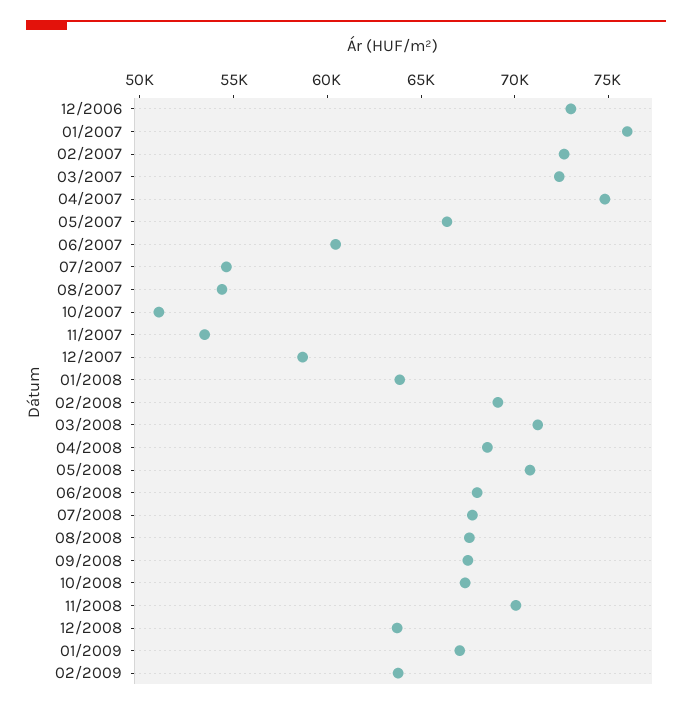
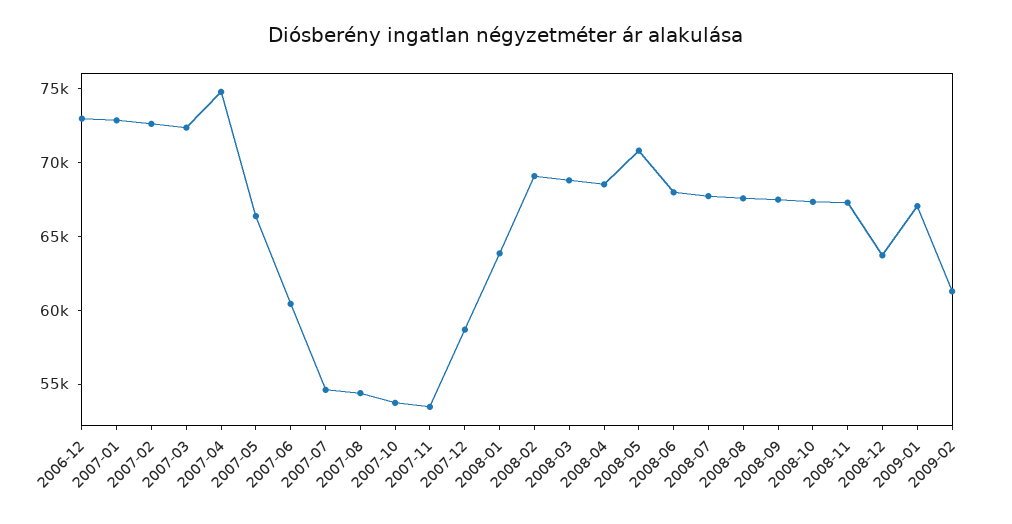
  {
    "12/2006": 73000,
-   "01/2007": 76000,
+   "01/2007": 73000,
    "02/2007": 73000,
    "03/2007": 72000,
    "04/2007": 75000,
    "05/2007": 66000,
    "06/2007": 60000,
    "07/2007": 55000,
    "08/2007": 54000,
-   "10/2007": 51000,
+   "10/2007": 54000,
    "11/2007": 53000,
    "12/2007": 59000,
    "01/2008": 64000,
    "02/2008": 69000,
-   "03/2008": 71000,
+   "03/2008": 69000,
    "04/2008": 69000,
    "05/2008": 71000,
    "06/2008": 68000,
    "07/2008": 68000,
    "08/2008": 68000,
    "09/2008": 67000,
    "10/2008": 67000,
-   "11/2008": 70000,
+   "11/2008": 67000,
    "12/2008": 64000,
    "01/2009": 67000,
-   "02/2009": 64000
+   "02/2009": 61000
  }

